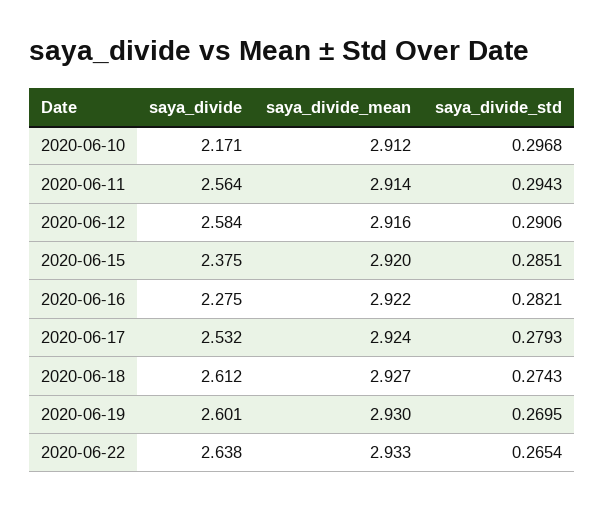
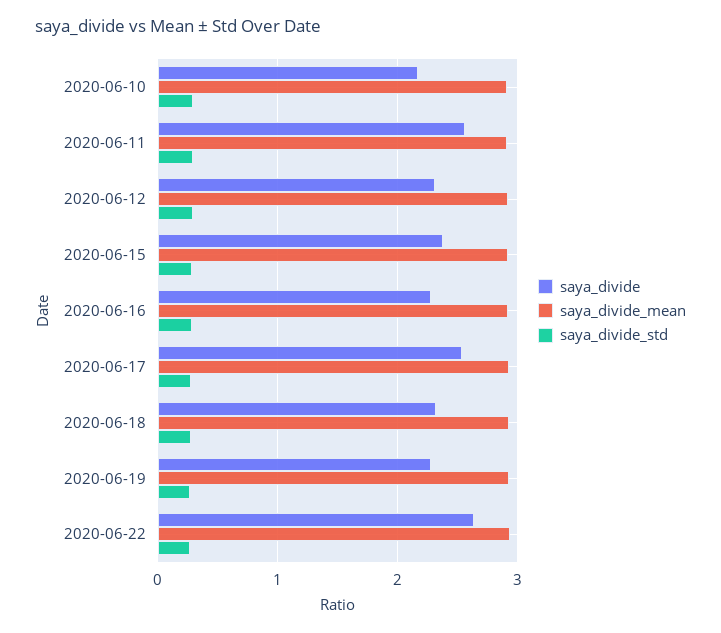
  {
    "saya_divide": {
      "2020-06-10": 2.171,
      "2020-06-11": 2.564,
-     "2020-06-12": 2.584,
+     "2020-06-12": 2.3,
      "2020-06-15": 2.375,
      "2020-06-16": 2.275,
      "2020-06-17": 2.532,
-     "2020-06-18": 2.612,
+     "2020-06-18": 2.3,
-     "2020-06-19": 2.601,
+     "2020-06-19": 2.3,
      "2020-06-22": 2.638
    },
    "saya_divide_mean": {
      "2020-06-10": 2.912,
      "2020-06-11": 2.914,
      "2020-06-12": 2.916,
      "2020-06-15": 2.92,
      "2020-06-16": 2.922,
      "2020-06-17": 2.924,
      "2020-06-18": 2.927,
      "2020-06-19": 2.93,
      "2020-06-22": 2.933
    },
    "saya_divide_std": {
      "2020-06-10": 0.2968,
      "2020-06-11": 0.2943,
      "2020-06-12": 0.2906,
      "2020-06-15": 0.2851,
      "2020-06-16": 0.2821,
      "2020-06-17": 0.2793,
      "2020-06-18": 0.2743,
      "2020-06-19": 0.2695,
      "2020-06-22": 0.2654
    }
  }

